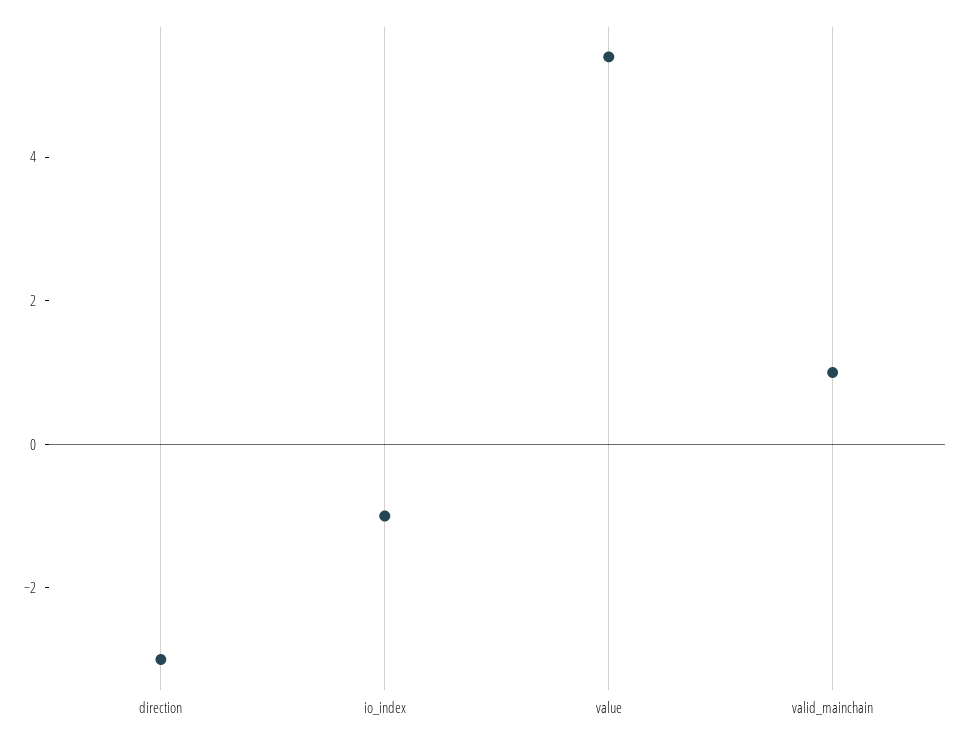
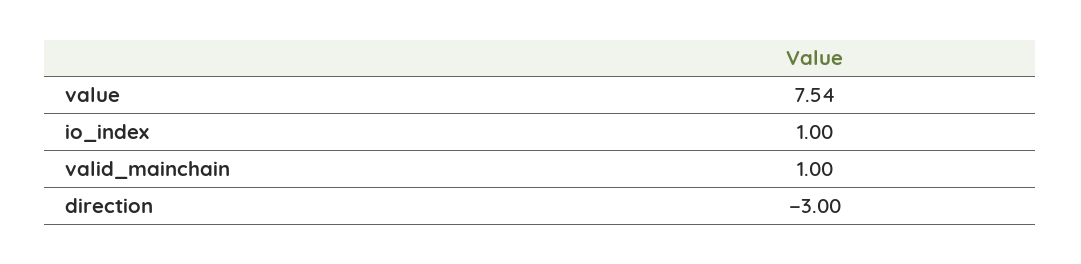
  {
    "direction": -3,
-   "io_index": -1,
+   "io_index": 1,
-   "value": 5.5,
+   "value": 7.54,
    "valid_mainchain": 1
  }

